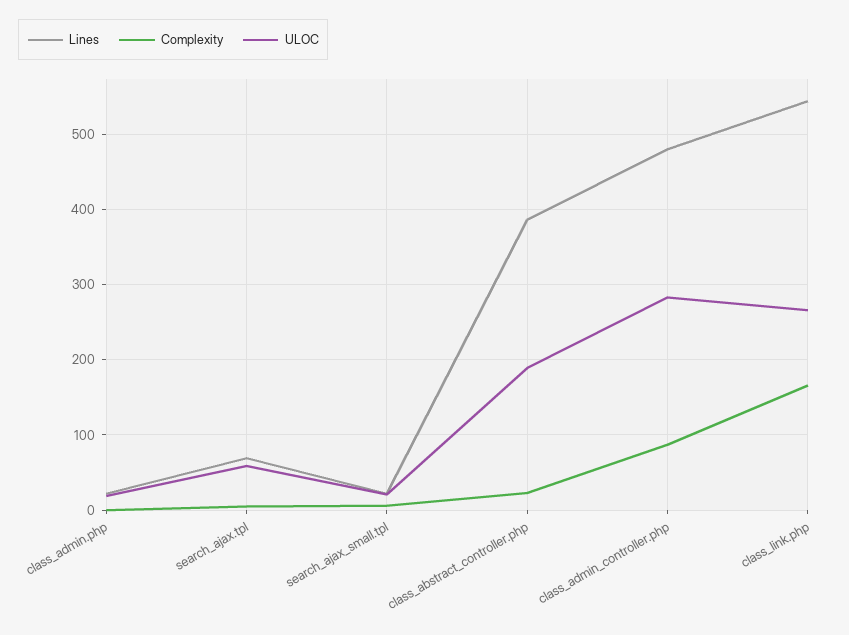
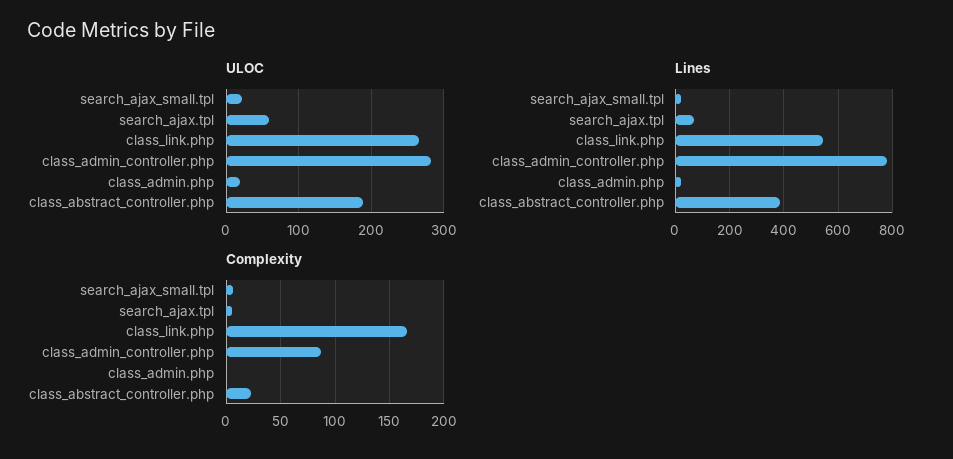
  {
    "Lines": {
      "class_admin.php": 20,
      "search_ajax.tpl": 70,
      "search_ajax_small.tpl": 20,
      "class_abstract_controller.php": 390,
-     "class_admin_controller.php": 480,
+     "class_admin_controller.php": 775,
      "class_link.php": 540
    },
    "Complexity": {
      "class_admin.php": 0,
      "search_ajax.tpl": 10,
      "search_ajax_small.tpl": 10,
      "class_abstract_controller.php": 20,
      "class_admin_controller.php": 90,
      "class_link.php": 170
    },
    "ULOC": {
      "class_admin.php": 20,
      "search_ajax.tpl": 60,
      "search_ajax_small.tpl": 20,
      "class_abstract_controller.php": 190,
      "class_admin_controller.php": 280,
      "class_link.php": 270
    }
  }

